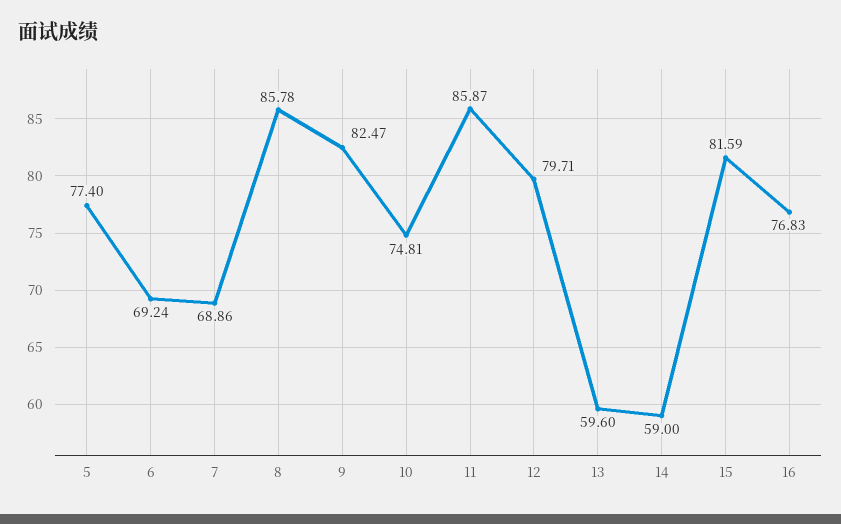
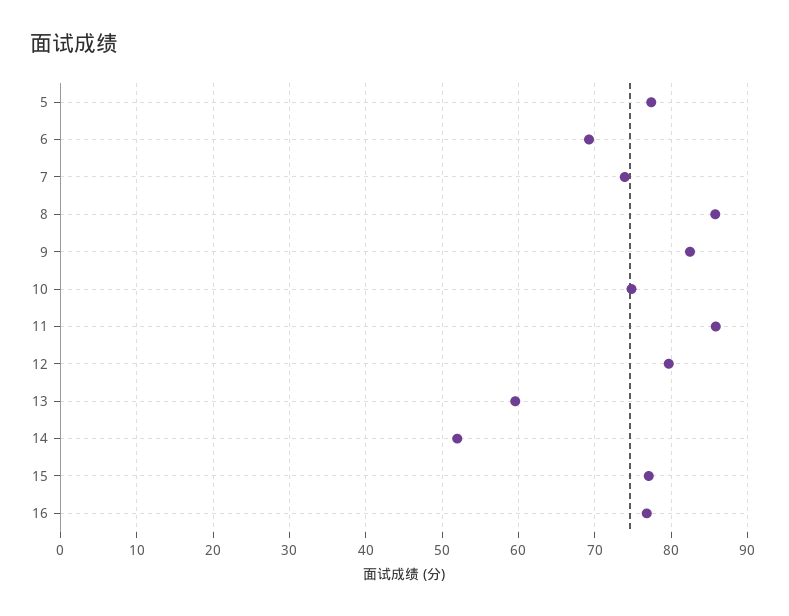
  {
    "5": 77.4,
    "6": 69.24,
-   "7": 68.86,
+   "7": 74,
    "8": 85.78,
    "9": 82.47,
    "10": 74.81,
    "11": 85.87,
    "12": 79.71,
    "13": 59.6,
-   "14": 59,
+   "14": 52,
-   "15": 81.59,
+   "15": 77,
    "16": 76.83
  }

